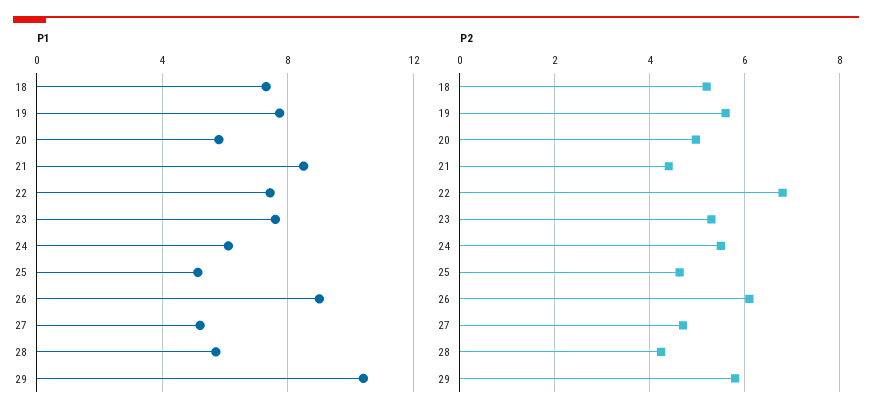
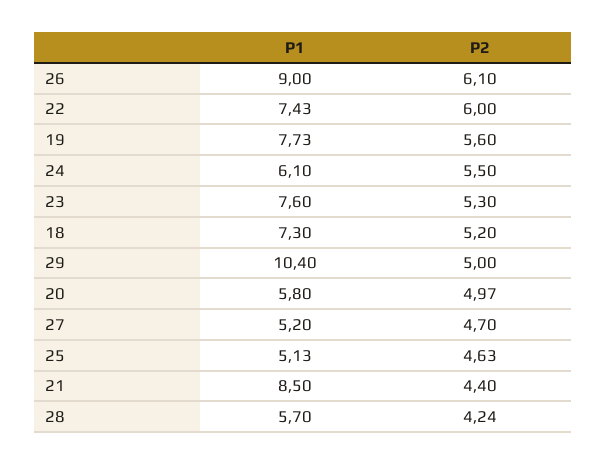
  {
    "P1": {
      "18": 7.3,
      "19": 7.73,
      "20": 5.8,
      "21": 8.5,
      "22": 7.43,
      "23": 7.6,
      "24": 6.1,
      "25": 5.13,
      "26": 9,
      "27": 5.2,
      "28": 5.7,
      "29": 10.4
    },
    "P2": {
      "18": 5.2,
      "19": 5.6,
      "20": 4.97,
      "21": 4.4,
-     "22": 6.8,
+     "22": 6,
      "23": 5.3,
      "24": 5.5,
      "25": 4.63,
      "26": 6.1,
      "27": 4.7,
      "28": 4.24,
-     "29": 5.8
+     "29": 5
    }
  }

